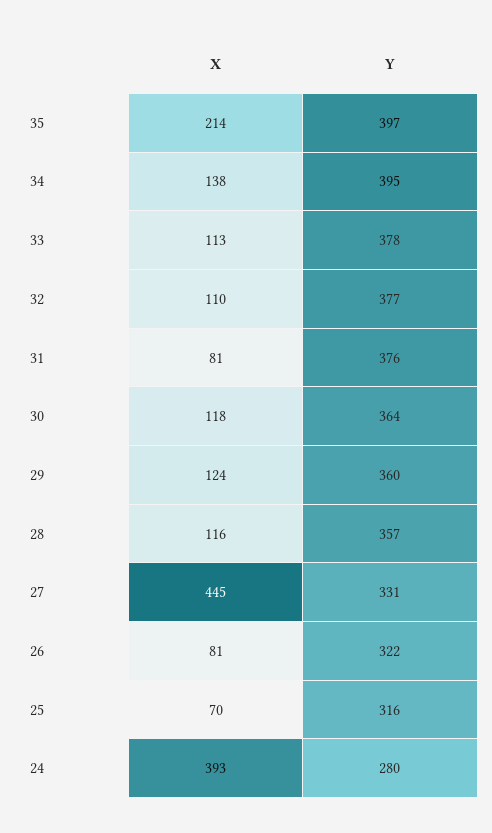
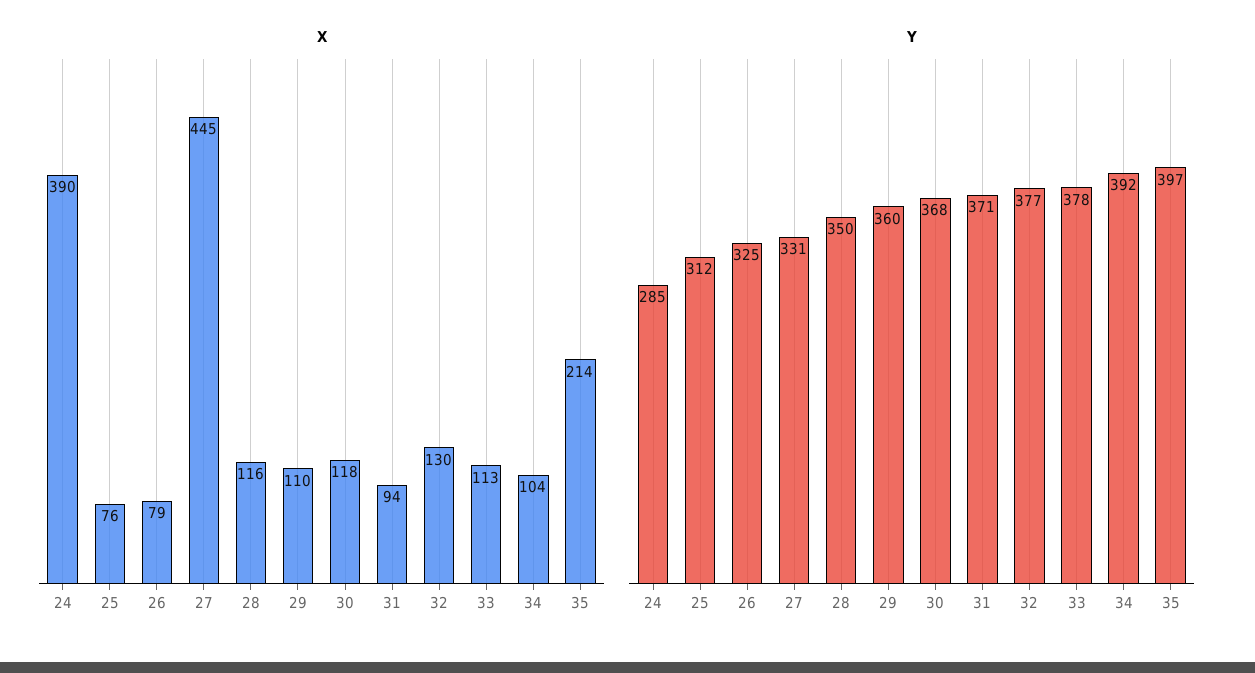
  {
    "X": {
      "35": 214,
-     "34": 138,
+     "34": 104,
      "33": 113,
-     "32": 110,
+     "32": 130,
-     "31": 81,
+     "31": 94,
      "30": 118,
-     "29": 124,
+     "29": 110,
      "28": 116,
      "27": 445,
-     "26": 81,
+     "26": 79,
-     "25": 70,
+     "25": 76,
-     "24": 393
+     "24": 390
    },
    "Y": {
      "35": 397,
-     "34": 395,
+     "34": 392,
      "33": 378,
      "32": 377,
-     "31": 376,
+     "31": 371,
-     "30": 364,
+     "30": 368,
      "29": 360,
-     "28": 357,
+     "28": 350,
      "27": 331,
-     "26": 322,
+     "26": 325,
-     "25": 316,
+     "25": 312,
-     "24": 280
+     "24": 285
    }
  }

